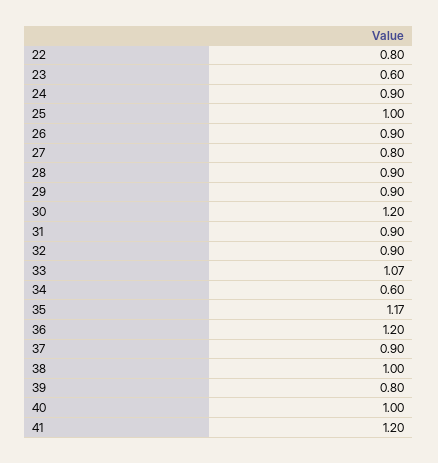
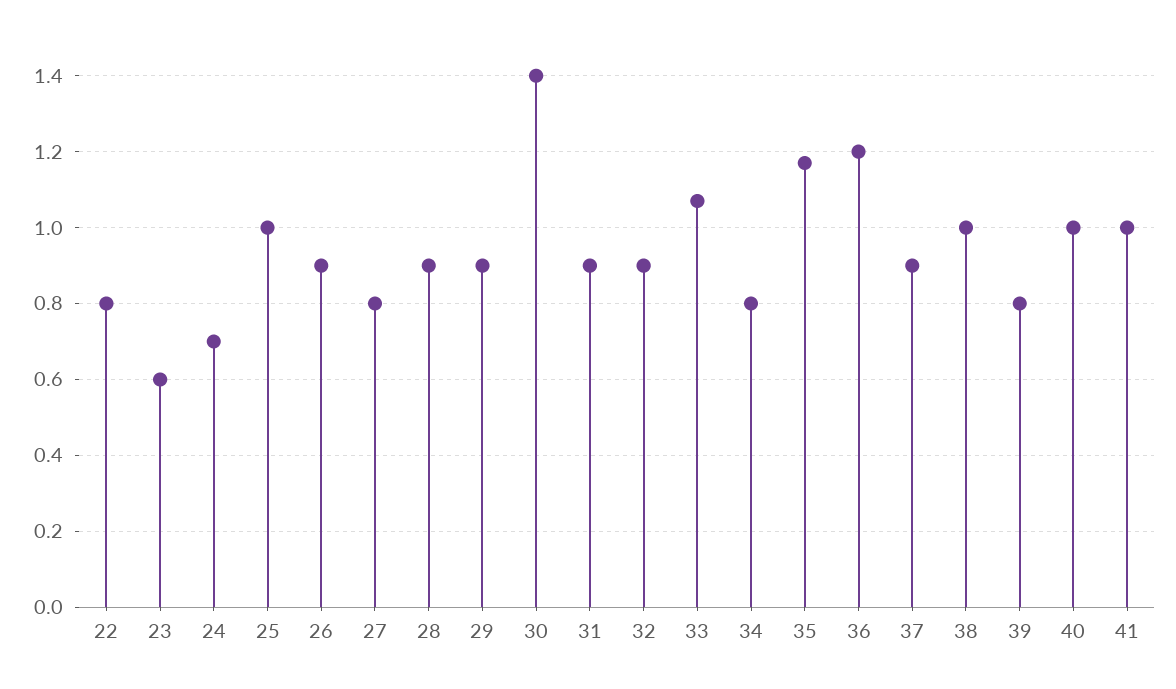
  {
    "22": 0.8,
    "23": 0.6,
-   "24": 0.9,
+   "24": 0.7,
    "25": 1,
    "26": 0.9,
    "27": 0.8,
    "28": 0.9,
    "29": 0.9,
-   "30": 1.2,
+   "30": 1.4,
    "31": 0.9,
    "32": 0.9,
    "33": 1.07,
-   "34": 0.6,
+   "34": 0.8,
    "35": 1.17,
    "36": 1.2,
    "37": 0.9,
    "38": 1,
    "39": 0.8,
    "40": 1,
-   "41": 1.2
+   "41": 1
  }

